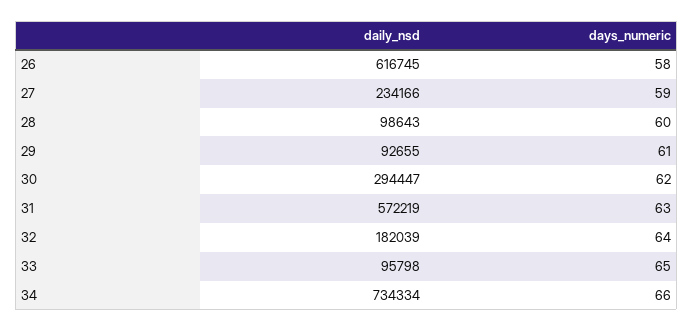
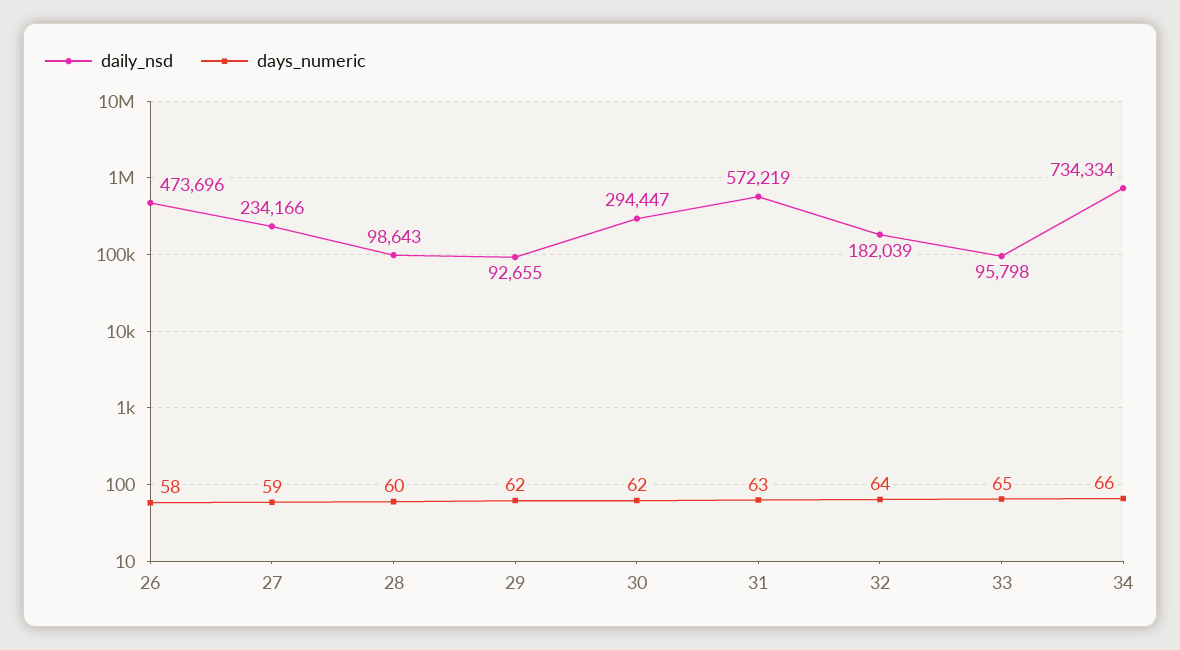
  {
    "daily_nsd": {
-     "26": 616745,
+     "26": 473696,
      "27": 234166,
      "28": 98643,
      "29": 92655,
      "30": 294447,
      "31": 572219,
      "32": 182039,
      "33": 95798,
      "34": 734334
    },
    "days_numeric": {
      "26": 58,
      "27": 59,
      "28": 60,
-     "29": 61,
+     "29": 62,
      "30": 62,
      "31": 63,
      "32": 64,
      "33": 65,
      "34": 66
    }
  }

